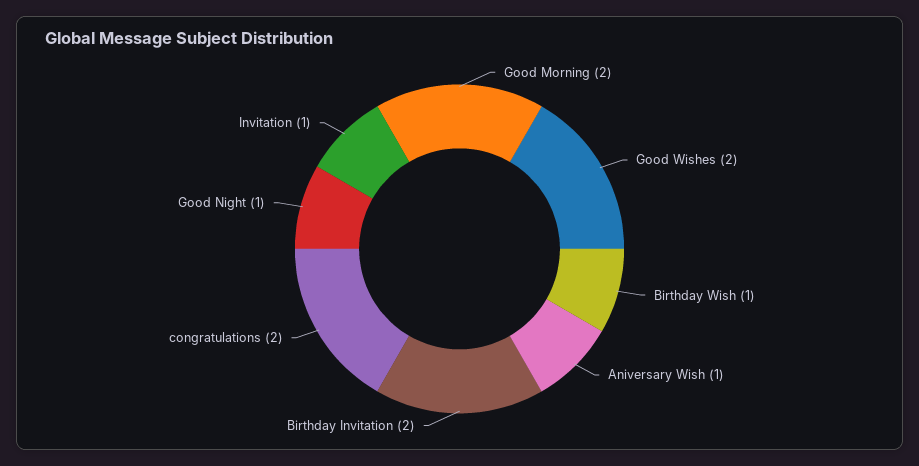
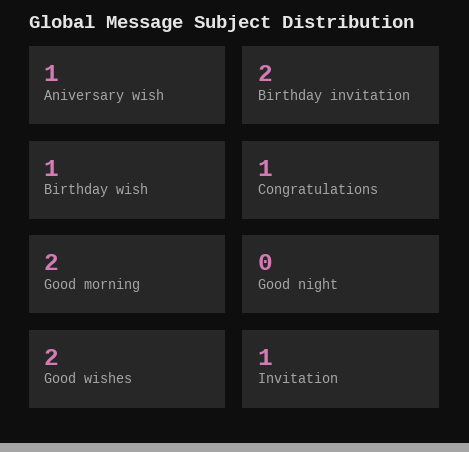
  {
    "Good Morning": 2,
    "Good Wishes": 2,
    "Birthday Wish": 1,
    "Aniversary Wish": 1,
    "Birthday Invitation": 2,
-   "congratulations": 2,
+   "congratulations": 1,
-   "Good Night": 1,
+   "Good Night": 0,
    "Invitation": 1
  }

